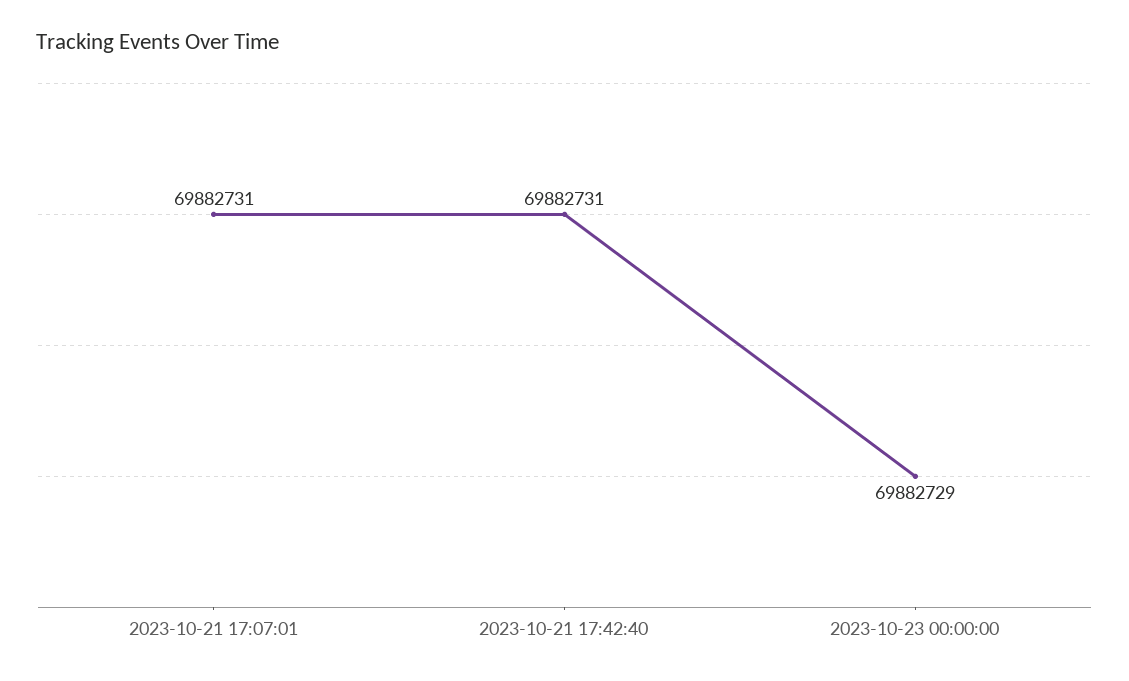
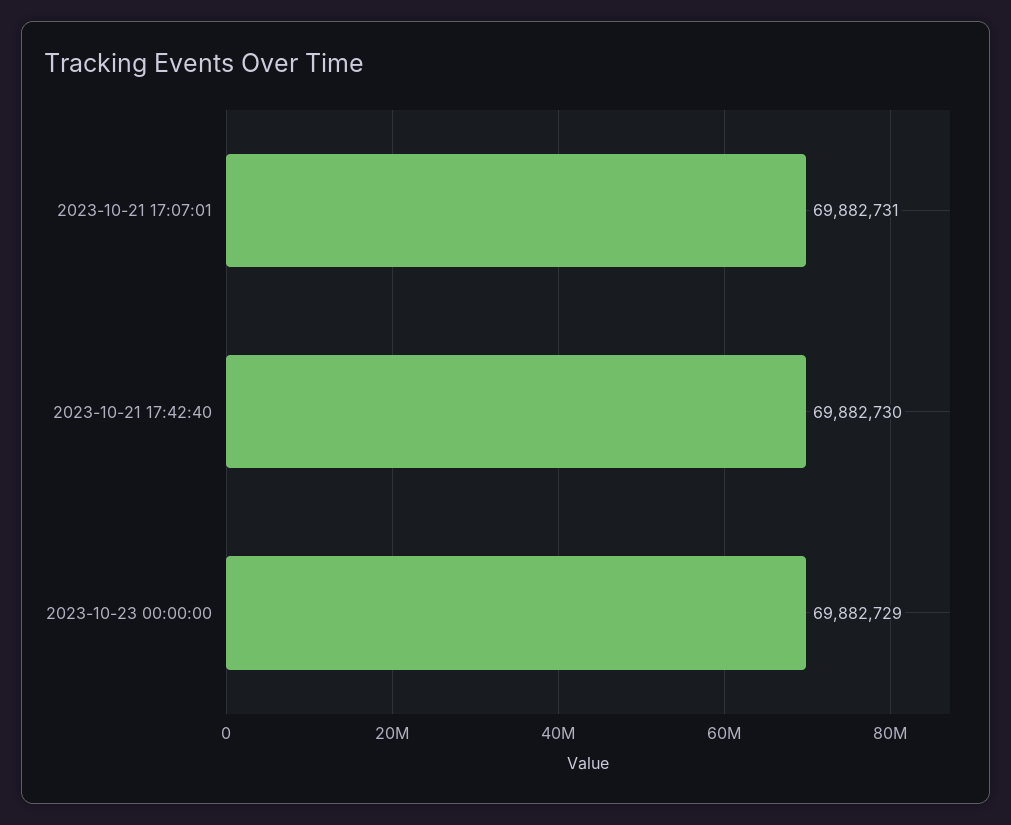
  {
    "2023-10-21 17:07:01": 69882731,
-   "2023-10-21 17:42:40": 69882731,
+   "2023-10-21 17:42:40": 69882730,
    "2023-10-23 00:00:00": 69882729
  }

